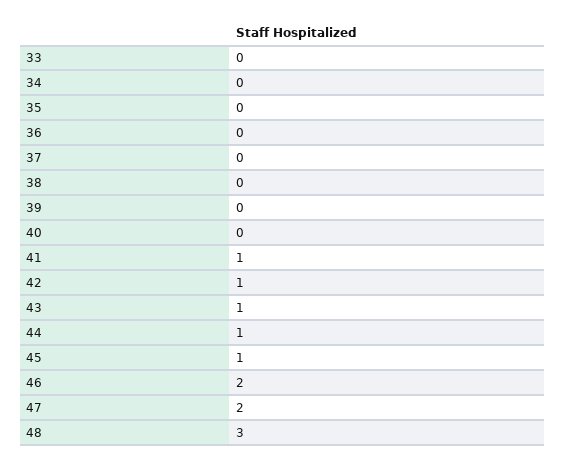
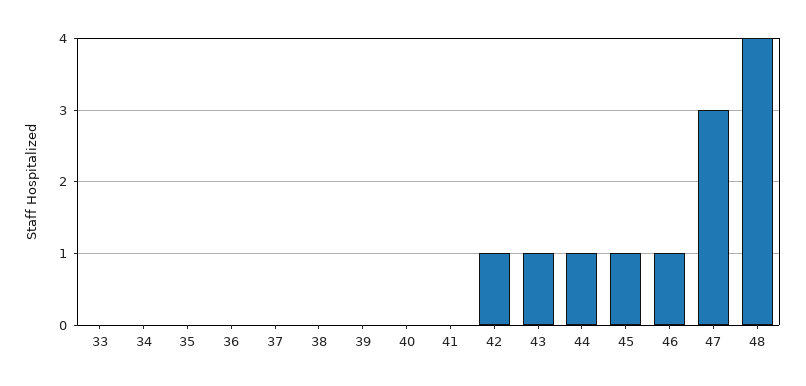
  {
    "33": 0,
    "34": 0,
    "35": 0,
    "36": 0,
    "37": 0,
    "38": 0,
    "39": 0,
    "40": 0,
-   "41": 1,
+   "41": 0,
    "42": 1,
    "43": 1,
    "44": 1,
    "45": 1,
-   "46": 2,
+   "46": 1,
-   "47": 2,
+   "47": 3,
-   "48": 3
+   "48": 4
  }

